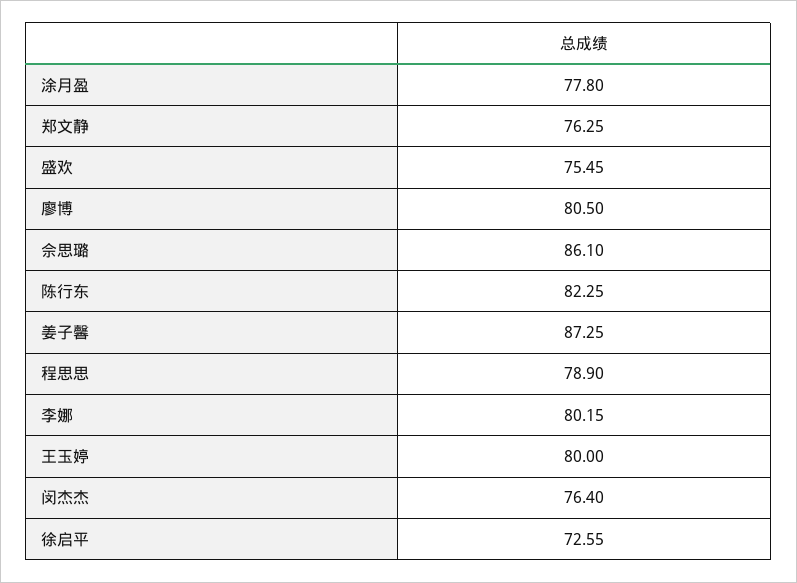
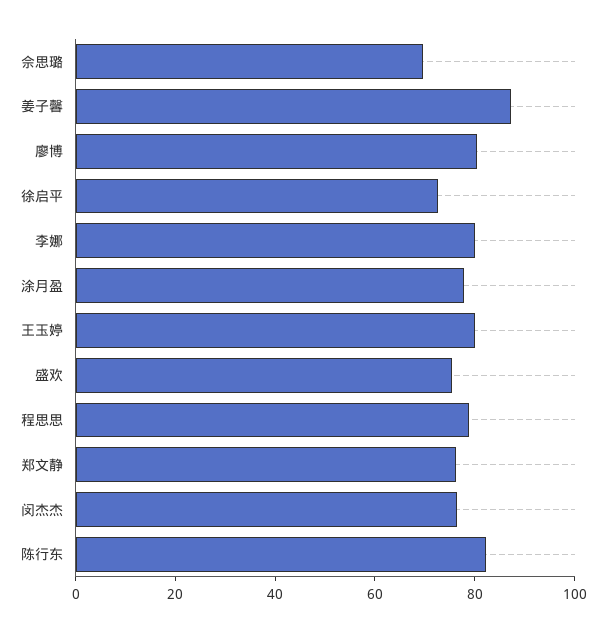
  {
    "涂月盈": 77.8,
    "郑文静": 76.25,
    "盛欢": 75.45,
    "廖博": 80.5,
-   "佘思璐": 86.1,
+   "佘思璐": 70,
    "陈行东": 82.25,
    "姜子馨": 87.25,
    "程思思": 78.9,
    "李娜": 80.15,
    "王玉婷": 80,
    "闵杰杰": 76.4,
    "徐启平": 72.55
  }

